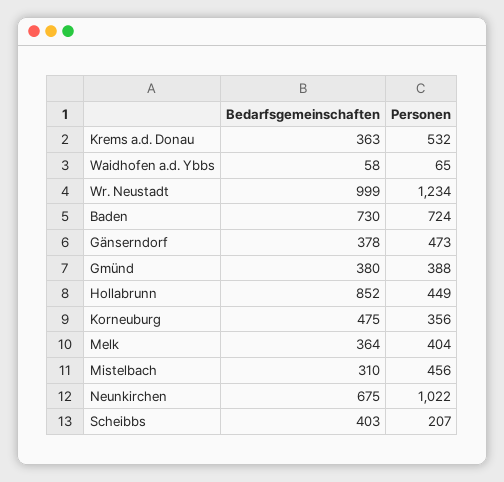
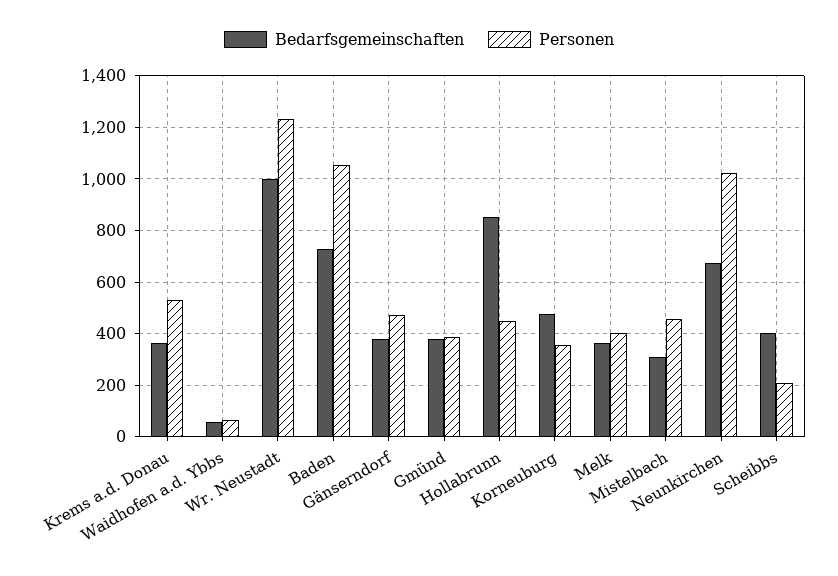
  {
    "Bedarfsgemeinschaften": {
      "Krems a.d. Donau": 363,
      "Waidhofen a.d. Ybbs": 58,
      "Wr. Neustadt": 999,
      "Baden": 730,
      "Gänserndorf": 378,
      "Gmünd": 380,
      "Hollabrunn": 852,
      "Korneuburg": 475,
      "Melk": 364,
      "Mistelbach": 310,
      "Neunkirchen": 675,
      "Scheibbs": 403
    },
    "Personen": {
      "Krems a.d. Donau": 532,
      "Waidhofen a.d. Ybbs": 65,
      "Wr. Neustadt": 1234,
-     "Baden": 724,
+     "Baden": 1050,
      "Gänserndorf": 473,
      "Gmünd": 388,
      "Hollabrunn": 449,
      "Korneuburg": 356,
      "Melk": 404,
      "Mistelbach": 456,
      "Neunkirchen": 1022,
      "Scheibbs": 207
    }
  }

